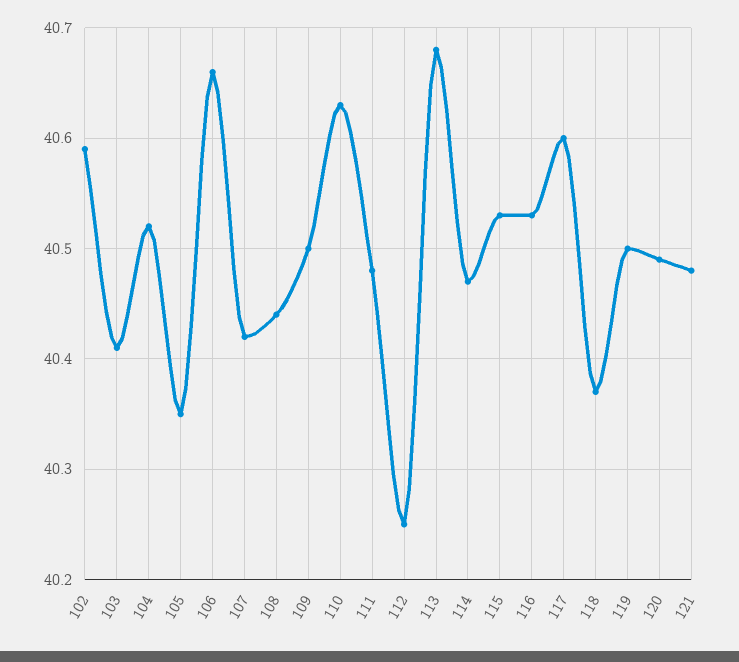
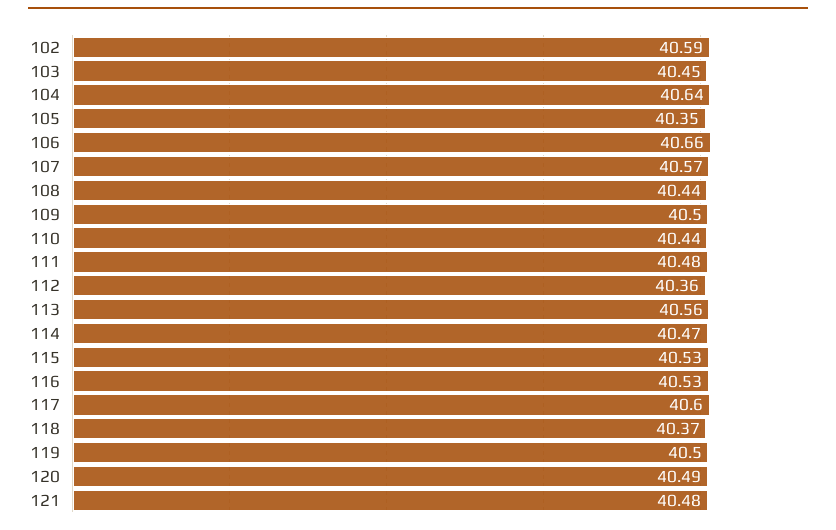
  {
    "102": 40.59,
-   "103": 40.41,
+   "103": 40.45,
-   "104": 40.52,
+   "104": 40.64,
    "105": 40.35,
    "106": 40.66,
-   "107": 40.42,
+   "107": 40.57,
    "108": 40.44,
    "109": 40.5,
-   "110": 40.63,
+   "110": 40.44,
    "111": 40.48,
-   "112": 40.25,
+   "112": 40.36,
-   "113": 40.68,
+   "113": 40.56,
    "114": 40.47,
    "115": 40.53,
    "116": 40.53,
    "117": 40.6,
    "118": 40.37,
    "119": 40.5,
    "120": 40.49,
    "121": 40.48
  }

